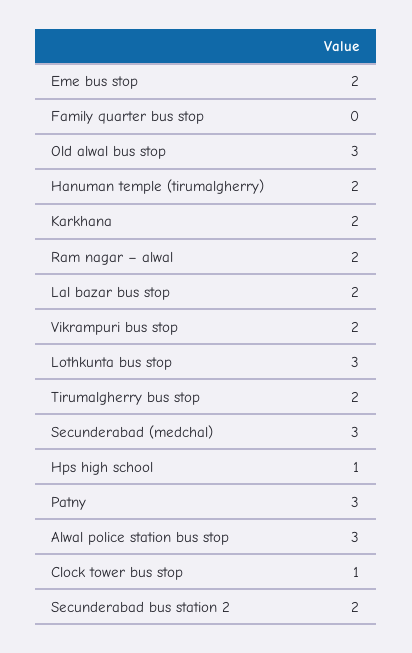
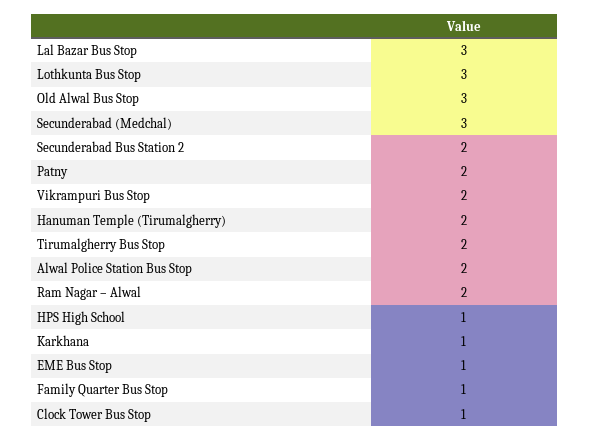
  {
-   "Eme bus stop": 2,
+   "Eme bus stop": 1,
-   "Family quarter bus stop": 0,
+   "Family quarter bus stop": 1,
    "Old alwal bus stop": 3,
    "Hanuman temple (tirumalgherry)": 2,
-   "Karkhana": 2,
+   "Karkhana": 1,
    "Ram nagar – alwal": 2,
-   "Lal bazar bus stop": 2,
+   "Lal bazar bus stop": 3,
    "Vikrampuri bus stop": 2,
    "Lothkunta bus stop": 3,
    "Tirumalgherry bus stop": 2,
    "Secunderabad (medchal)": 3,
    "Hps high school": 1,
-   "Patny": 3,
+   "Patny": 2,
-   "Alwal police station bus stop": 3,
+   "Alwal police station bus stop": 2,
    "Clock tower bus stop": 1,
    "Secunderabad bus station 2": 2
  }

